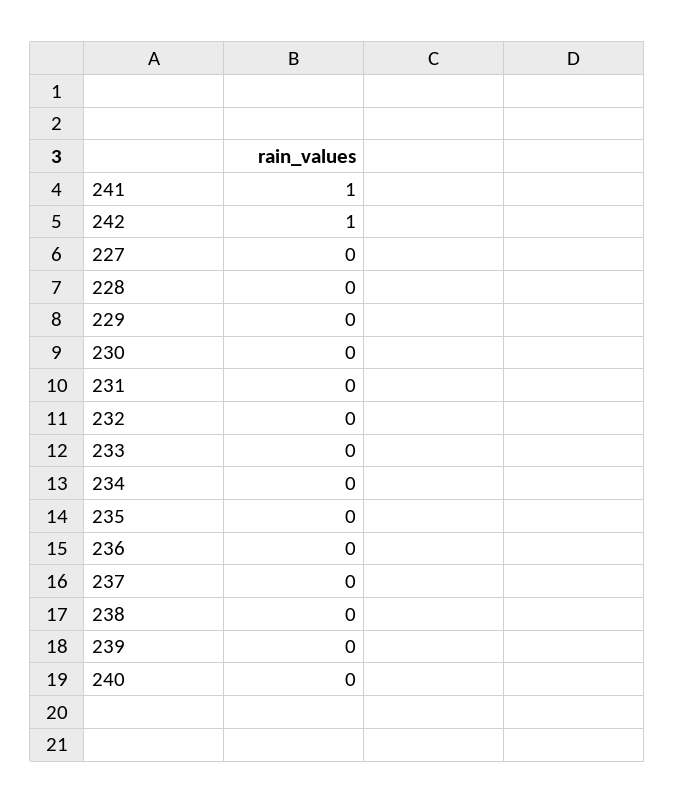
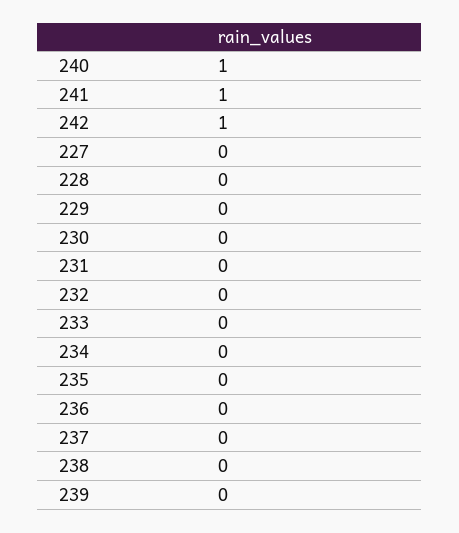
  {
    "241": 1,
    "242": 1,
    "227": 0,
    "228": 0,
    "229": 0,
    "230": 0,
    "231": 0,
    "232": 0,
    "233": 0,
    "234": 0,
    "235": 0,
    "236": 0,
    "237": 0,
    "238": 0,
    "239": 0,
-   "240": 0
+   "240": 1
  }

